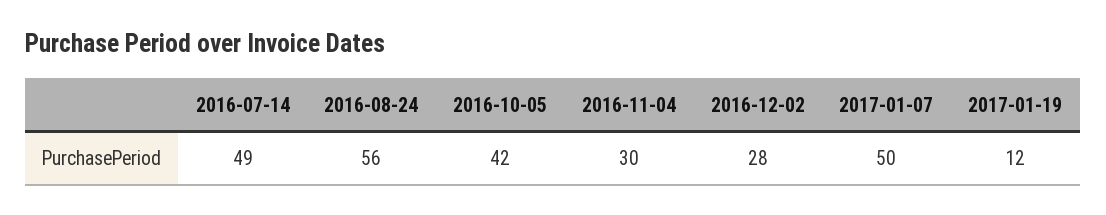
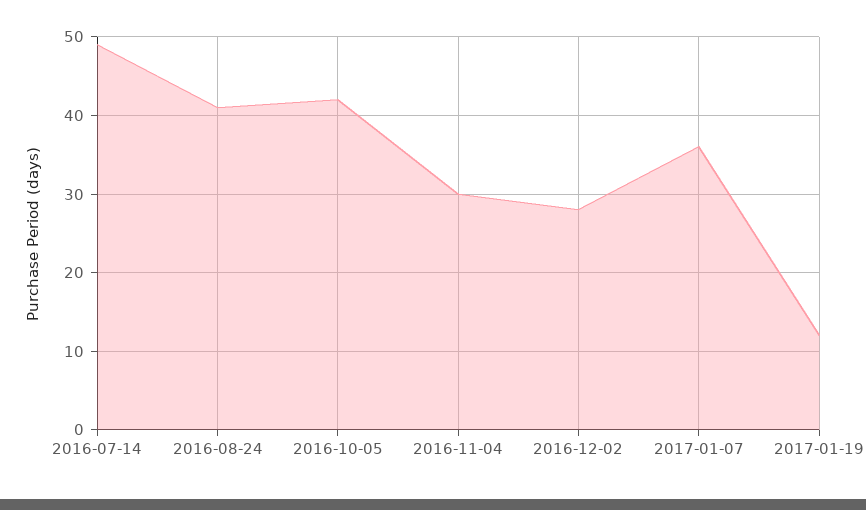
  {
    "2016-07-14": 49,
-   "2016-08-24": 56,
+   "2016-08-24": 41,
    "2016-10-05": 42,
    "2016-11-04": 30,
    "2016-12-02": 28,
-   "2017-01-07": 50,
+   "2017-01-07": 36,
    "2017-01-19": 12
  }

